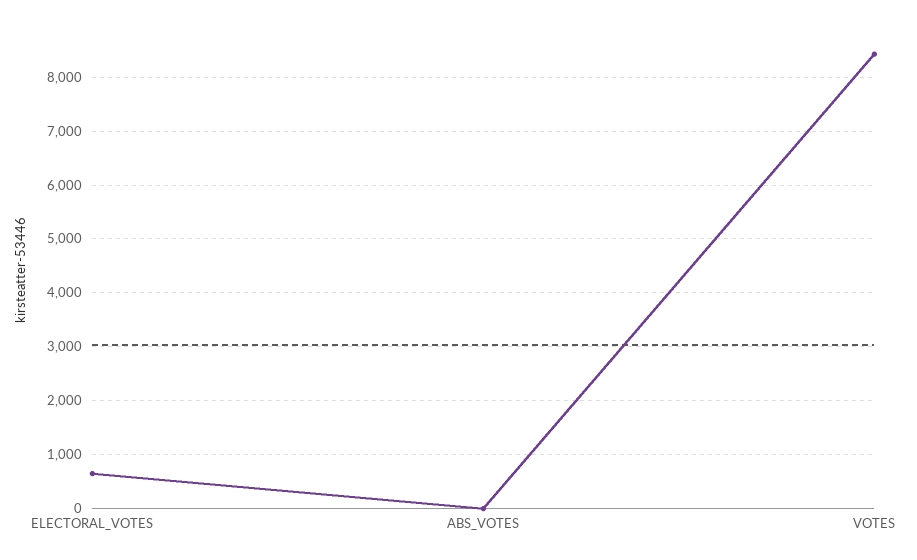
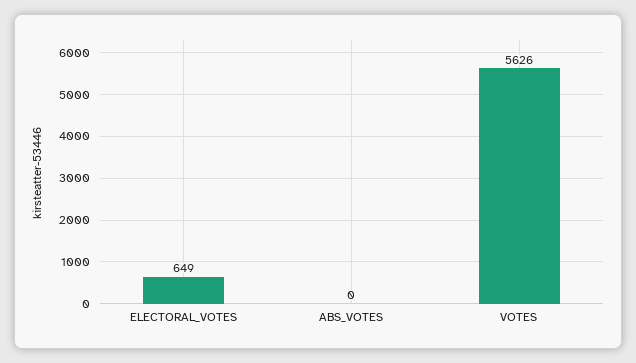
  {
    "ELECTORAL_VOTES": 649,
    "ABS_VOTES": 0,
-   "VOTES": 8400
+   "VOTES": 5626
  }

